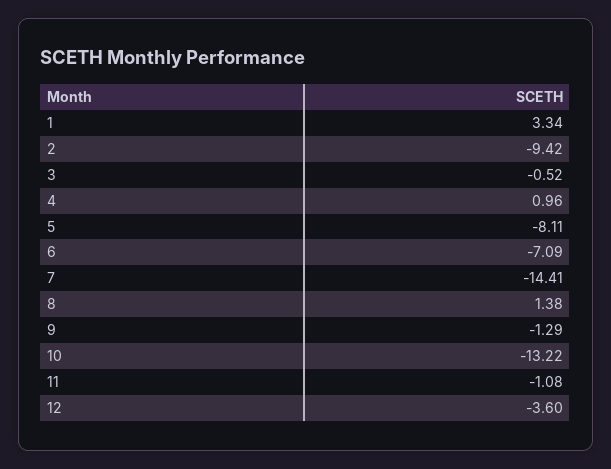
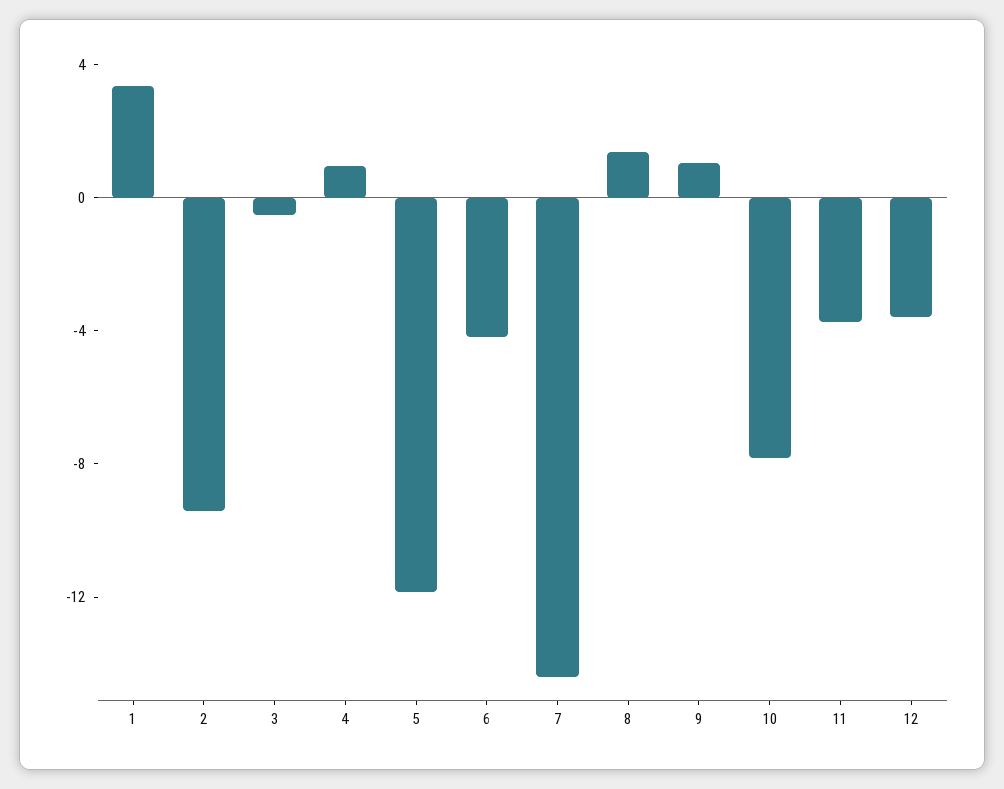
  {
    "1": 3.34,
    "2": -9.42,
    "3": -0.52,
    "4": 0.96,
-   "5": -8.11,
+   "5": -12,
-   "6": -7.09,
+   "6": -4,
    "7": -14.41,
    "8": 1.38,
-   "9": -1.29,
+   "9": 1,
-   "10": -13.22,
+   "10": -8,
-   "11": -1.08,
+   "11": -4,
    "12": -3.6
  }

